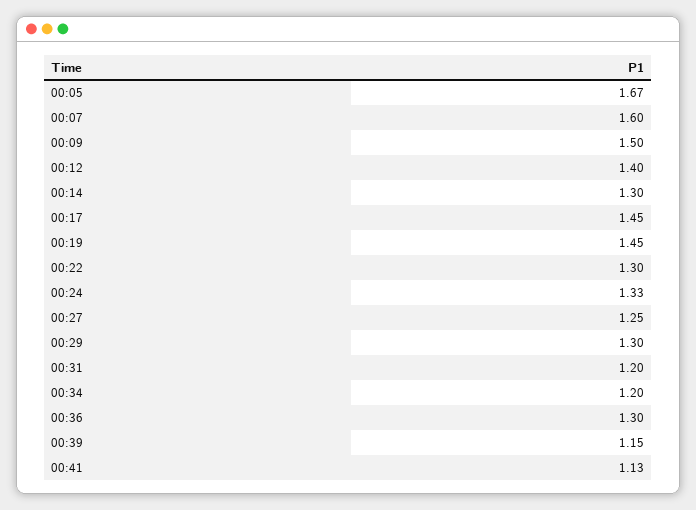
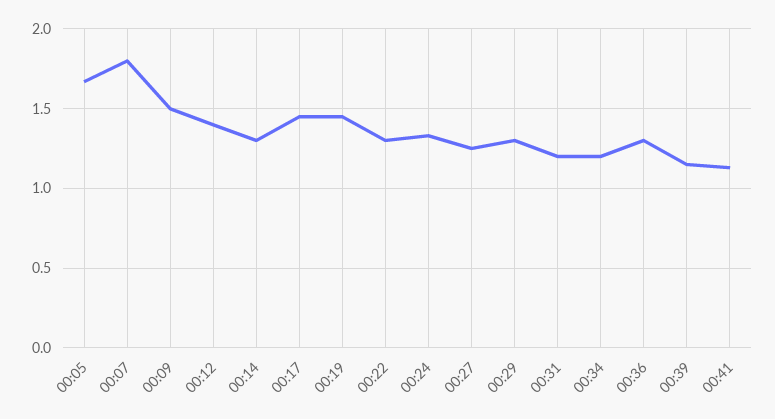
  {
    "00:05": 1.67,
-   "00:07": 1.6,
+   "00:07": 1.8,
    "00:09": 1.5,
    "00:12": 1.4,
    "00:14": 1.3,
    "00:17": 1.45,
    "00:19": 1.45,
    "00:22": 1.3,
    "00:24": 1.33,
    "00:27": 1.25,
    "00:29": 1.3,
    "00:31": 1.2,
    "00:34": 1.2,
    "00:36": 1.3,
    "00:39": 1.15,
    "00:41": 1.13
  }

